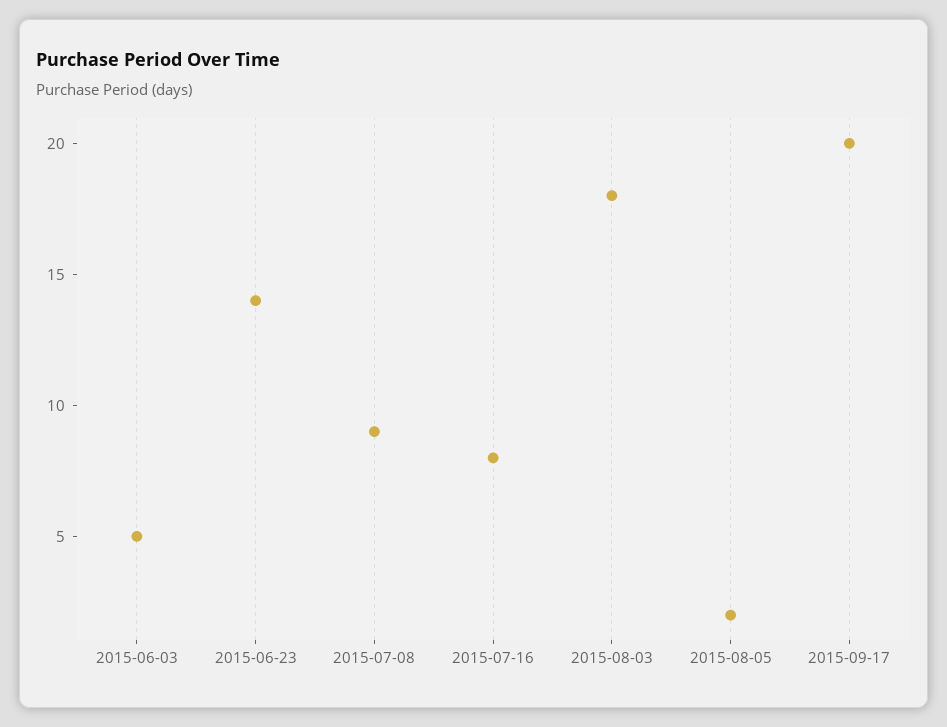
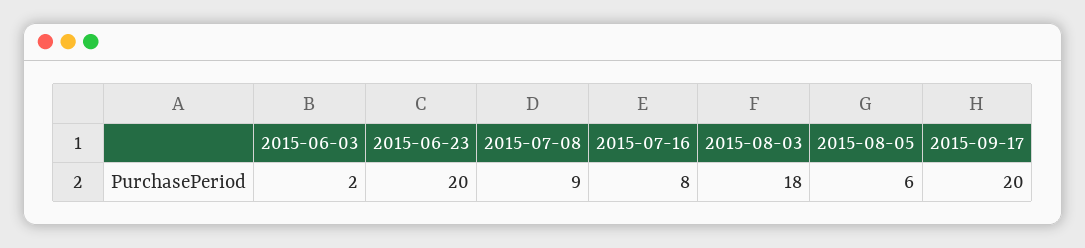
  {
-   "2015-06-03": 5,
+   "2015-06-03": 2,
-   "2015-06-23": 14,
+   "2015-06-23": 20,
    "2015-07-08": 9,
    "2015-07-16": 8,
    "2015-08-03": 18,
-   "2015-08-05": 2,
+   "2015-08-05": 6,
    "2015-09-17": 20
  }

